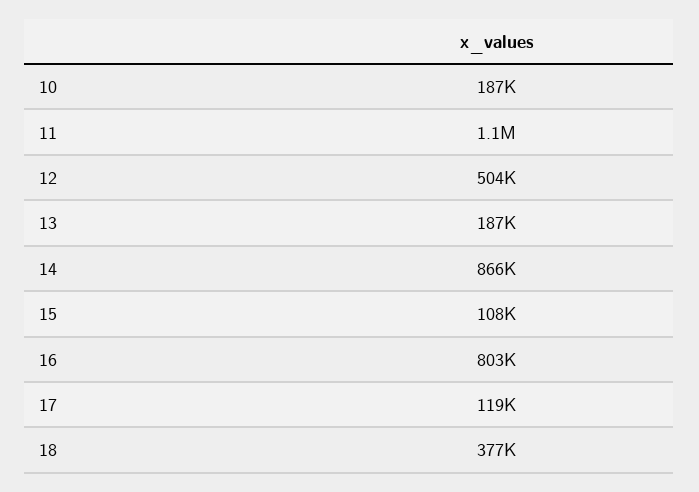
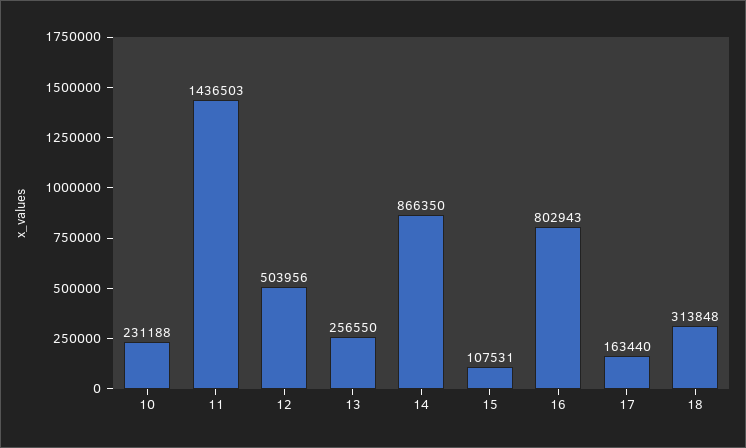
  {
-   "10": 187000,
+   "10": 231188,
-   "11": 1100000,
+   "11": 1436503,
    "12": 503956,
-   "13": 187000,
+   "13": 256550,
    "14": 866350,
    "15": 107531,
    "16": 802943,
-   "17": 119000,
+   "17": 163440,
-   "18": 377000
+   "18": 313848
  }

